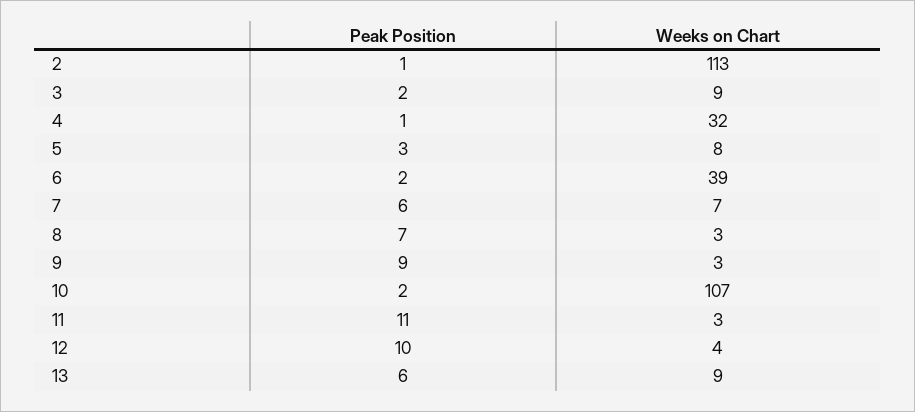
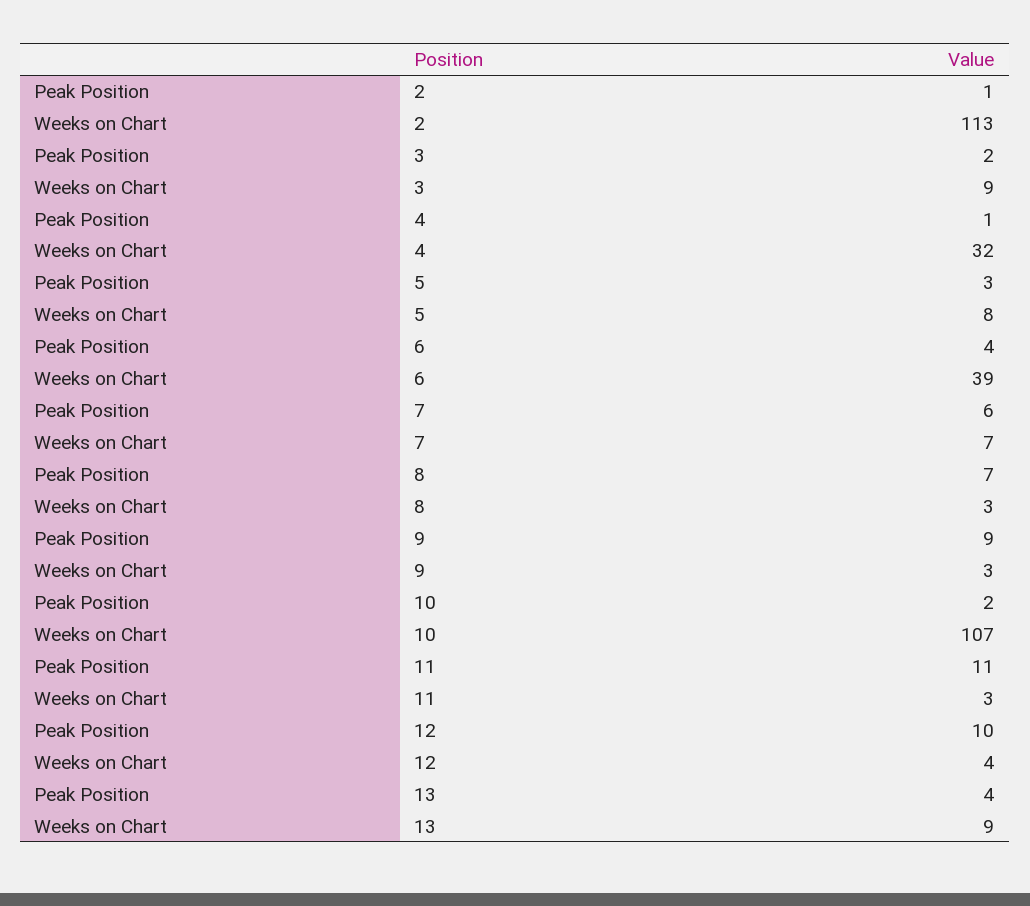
  {
    "Peak Position": {
      "2": 1,
      "3": 2,
      "4": 1,
      "5": 3,
-     "6": 2,
+     "6": 4,
      "7": 6,
      "8": 7,
      "9": 9,
      "10": 2,
      "11": 11,
      "12": 10,
-     "13": 6
+     "13": 4
    },
    "Weeks on Chart": {
      "2": 113,
      "3": 9,
      "4": 32,
      "5": 8,
      "6": 39,
      "7": 7,
      "8": 3,
      "9": 3,
      "10": 107,
      "11": 3,
      "12": 4,
      "13": 9
    }
  }

